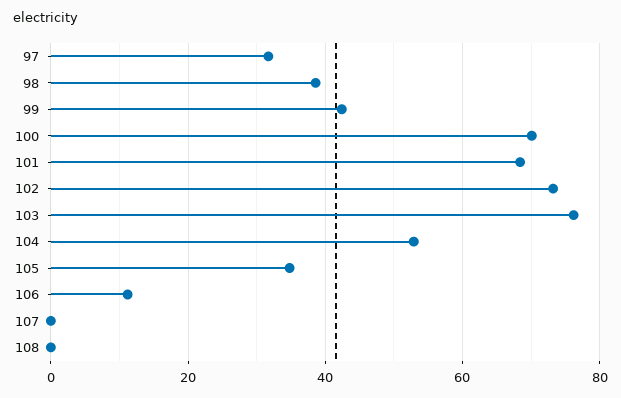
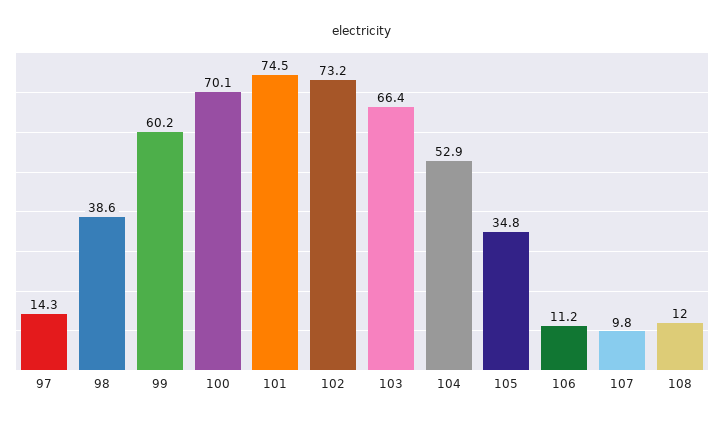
  {
-   "97": 32,
+   "97": 14.3,
    "98": 38.6,
-   "99": 42,
+   "99": 60.2,
    "100": 70.1,
-   "101": 68,
+   "101": 74.5,
    "102": 73.2,
-   "103": 76,
+   "103": 66.4,
    "104": 52.9,
    "105": 34.8,
    "106": 11.2,
-   "107": 0,
+   "107": 9.8,
-   "108": 0
+   "108": 12
  }

